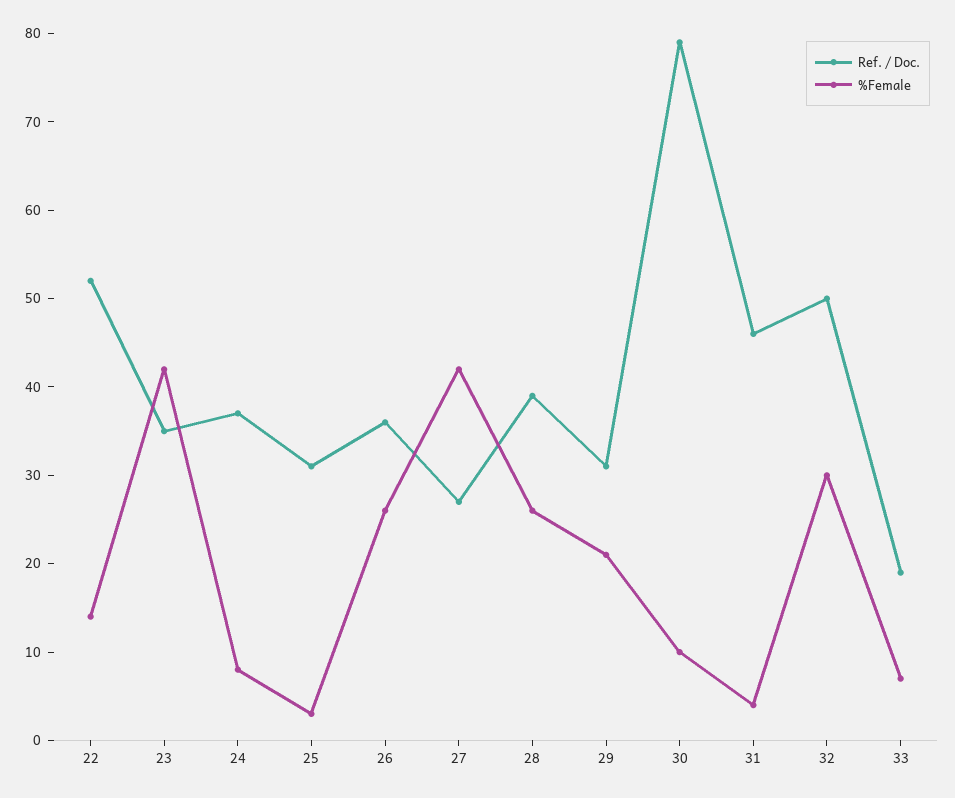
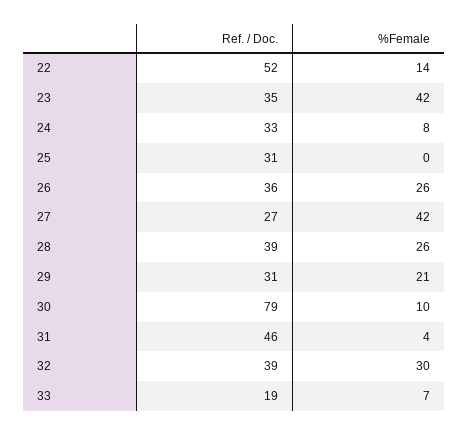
  {
    "Ref. / Doc.": {
      "22": 52,
      "23": 35,
-     "24": 37,
+     "24": 33,
      "25": 31,
      "26": 36,
      "27": 27,
      "28": 39,
      "29": 31,
      "30": 79,
      "31": 46,
-     "32": 50,
+     "32": 39,
      "33": 19
    },
    "%Female": {
      "22": 14,
      "23": 42,
      "24": 8,
-     "25": 3,
+     "25": 0,
      "26": 26,
      "27": 42,
      "28": 26,
      "29": 21,
      "30": 10,
      "31": 4,
      "32": 30,
      "33": 7
    }
  }

